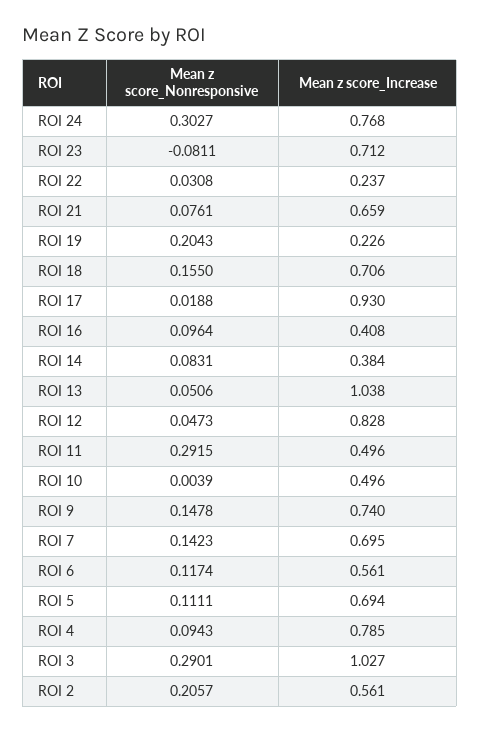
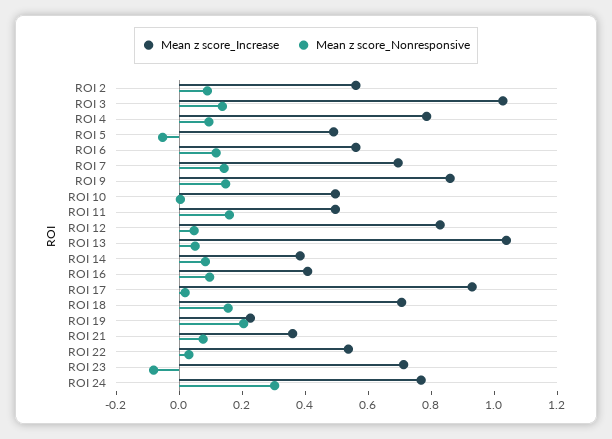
  {
    "Mean z score_Nonresponsive": {
      "ROI 24": 0.3027,
      "ROI 23": -0.0811,
      "ROI 22": 0.0308,
      "ROI 21": 0.0761,
      "ROI 19": 0.2043,
      "ROI 18": 0.155,
      "ROI 17": 0.0188,
      "ROI 16": 0.0964,
      "ROI 14": 0.0831,
      "ROI 13": 0.0506,
      "ROI 12": 0.0473,
-     "ROI 11": 0.2915,
+     "ROI 11": 0.15,
      "ROI 10": 0.0039,
      "ROI 9": 0.1478,
      "ROI 7": 0.1423,
      "ROI 6": 0.1174,
-     "ROI 5": 0.1111,
+     "ROI 5": -0.05,
      "ROI 4": 0.0943,
-     "ROI 3": 0.2901,
+     "ROI 3": 0.15,
-     "ROI 2": 0.2057
+     "ROI 2": 0.1
    },
    "Mean z score_Increase": {
      "ROI 24": 0.768,
      "ROI 23": 0.712,
-     "ROI 22": 0.237,
+     "ROI 22": 0.55,
-     "ROI 21": 0.659,
+     "ROI 21": 0.35,
      "ROI 19": 0.226,
      "ROI 18": 0.706,
      "ROI 17": 0.93,
      "ROI 16": 0.408,
      "ROI 14": 0.384,
      "ROI 13": 1.038,
      "ROI 12": 0.828,
      "ROI 11": 0.496,
      "ROI 10": 0.496,
-     "ROI 9": 0.74,
+     "ROI 9": 0.85,
      "ROI 7": 0.695,
      "ROI 6": 0.561,
-     "ROI 5": 0.694,
+     "ROI 5": 0.5,
      "ROI 4": 0.785,
      "ROI 3": 1.027,
      "ROI 2": 0.561
    }
  }

